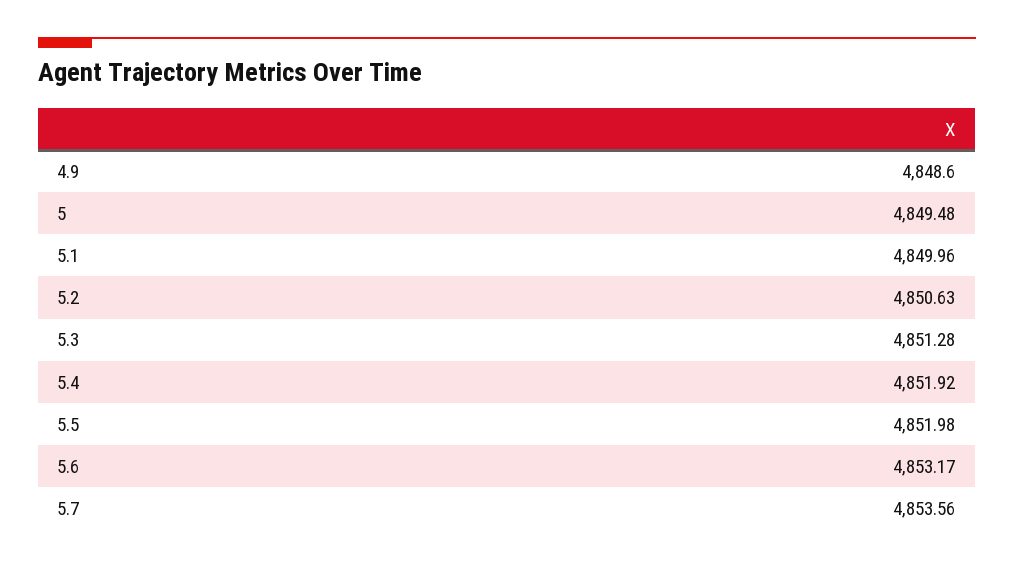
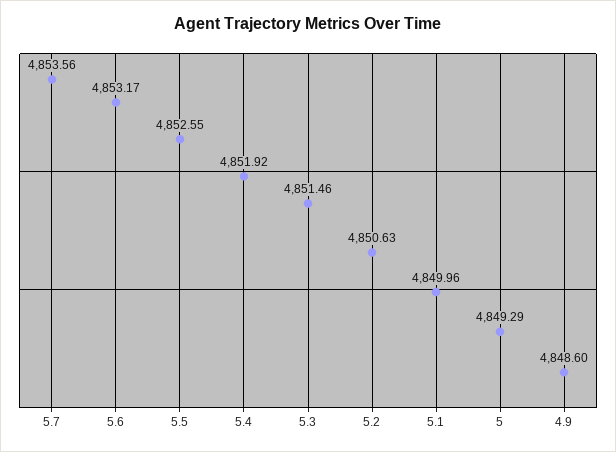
  {
    "4.9": 4848.6,
-   "5": 4849.48,
+   "5": 4849.29,
    "5.1": 4849.96,
    "5.2": 4850.63,
-   "5.3": 4851.28,
+   "5.3": 4851.46,
    "5.4": 4851.92,
-   "5.5": 4851.98,
+   "5.5": 4852.55,
    "5.6": 4853.17,
    "5.7": 4853.56
  }

